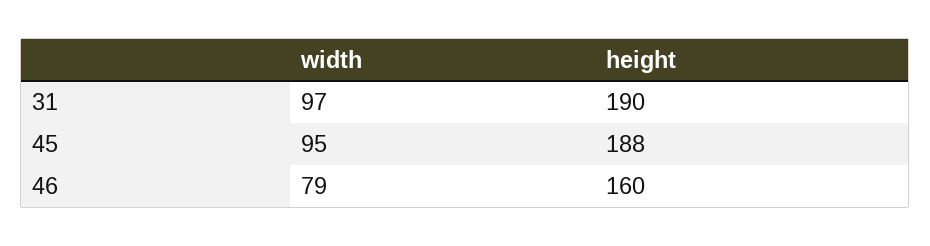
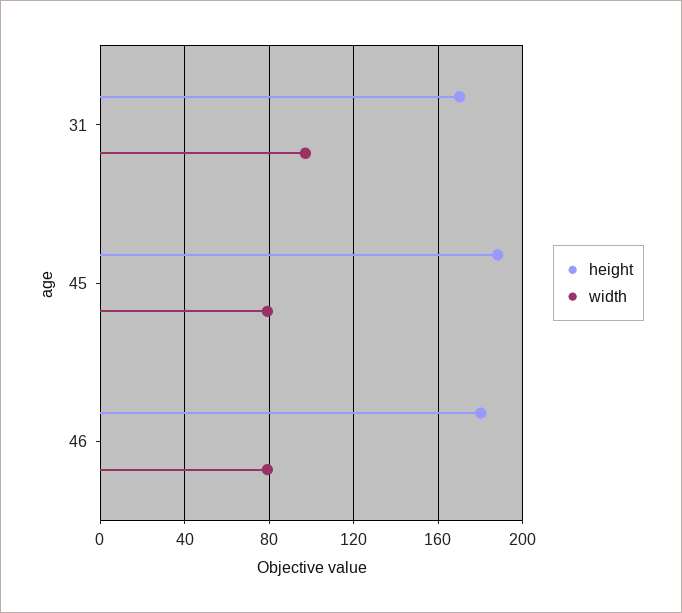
  {
    "width": {
      "31": 97,
-     "45": 95,
+     "45": 80,
      "46": 79
    },
    "height": {
-     "31": 190,
+     "31": 170,
      "45": 188,
-     "46": 160
+     "46": 180
    }
  }

